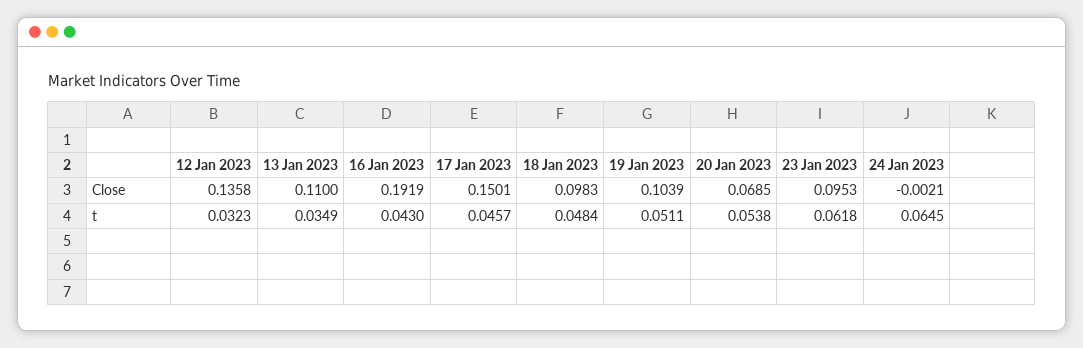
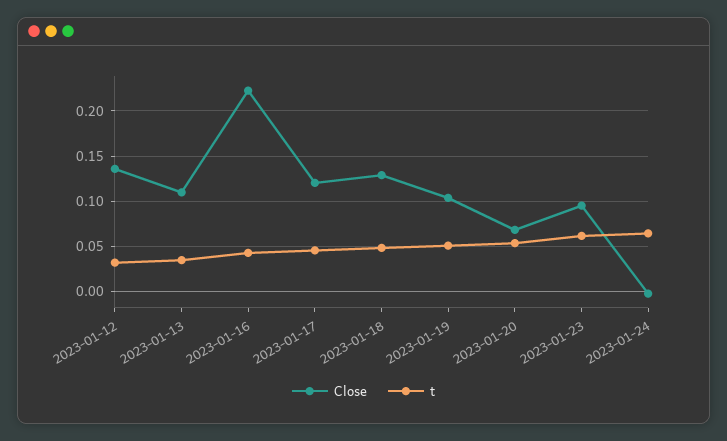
  {
    "Close": {
      "12 Jan 2023": 0.1358,
      "13 Jan 2023": 0.11,
-     "16 Jan 2023": 0.1919,
+     "16 Jan 2023": 0.22,
-     "17 Jan 2023": 0.1501,
+     "17 Jan 2023": 0.12,
-     "18 Jan 2023": 0.0983,
+     "18 Jan 2023": 0.13,
      "19 Jan 2023": 0.1039,
      "20 Jan 2023": 0.0685,
      "23 Jan 2023": 0.0953,
      "24 Jan 2023": -0.0021
    },
    "t": {
      "12 Jan 2023": 0.0323,
      "13 Jan 2023": 0.0349,
      "16 Jan 2023": 0.043,
      "17 Jan 2023": 0.0457,
      "18 Jan 2023": 0.0484,
      "19 Jan 2023": 0.0511,
      "20 Jan 2023": 0.0538,
      "23 Jan 2023": 0.0618,
      "24 Jan 2023": 0.0645
    }
  }

